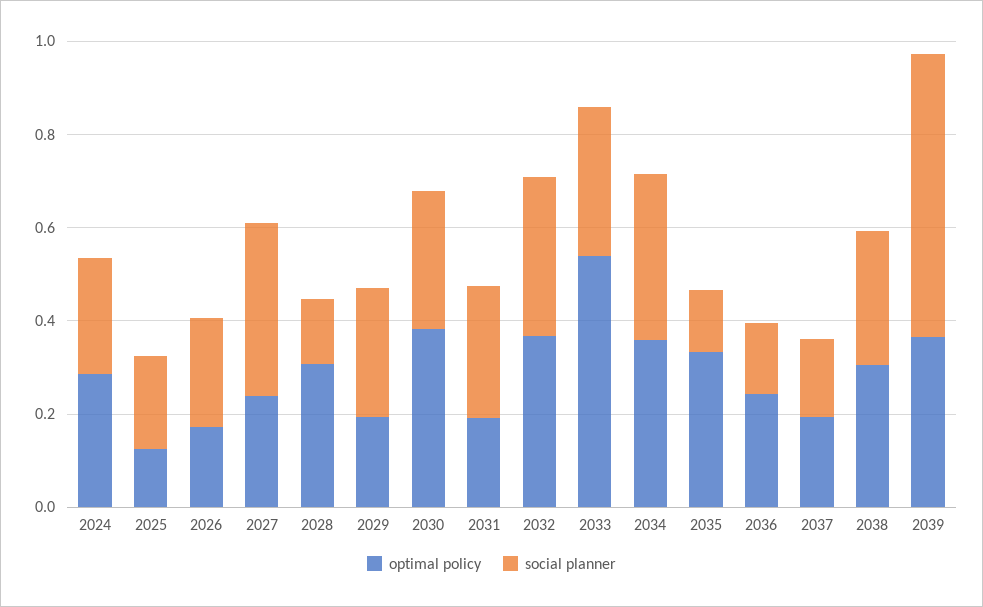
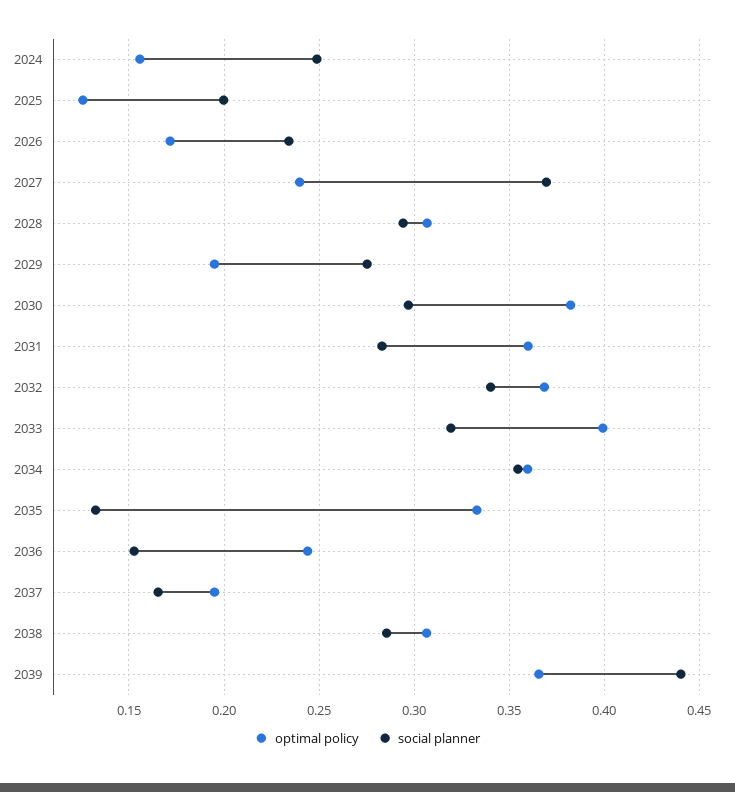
  {
    "optimal policy": {
-     "2024": 0.3,
+     "2024": 0.155,
      "2025": 0.125,
      "2026": 0.17,
      "2027": 0.24,
      "2028": 0.305,
      "2029": 0.195,
      "2030": 0.38,
-     "2031": 0.2,
+     "2031": 0.36,
      "2032": 0.37,
-     "2033": 0.55,
+     "2033": 0.4,
      "2034": 0.36,
      "2035": 0.335,
      "2036": 0.245,
      "2037": 0.195,
      "2038": 0.305,
      "2039": 0.365
    },
    "social planner": {
      "2024": 0.25,
      "2025": 0.2,
      "2026": 0.235,
      "2027": 0.37,
-     "2028": 0.15,
+     "2028": 0.295,
      "2029": 0.275,
      "2030": 0.295,
      "2031": 0.285,
      "2032": 0.34,
      "2033": 0.32,
      "2034": 0.355,
      "2035": 0.135,
      "2036": 0.155,
      "2037": 0.165,
      "2038": 0.285,
-     "2039": 0.6
+     "2039": 0.44
    }
  }

